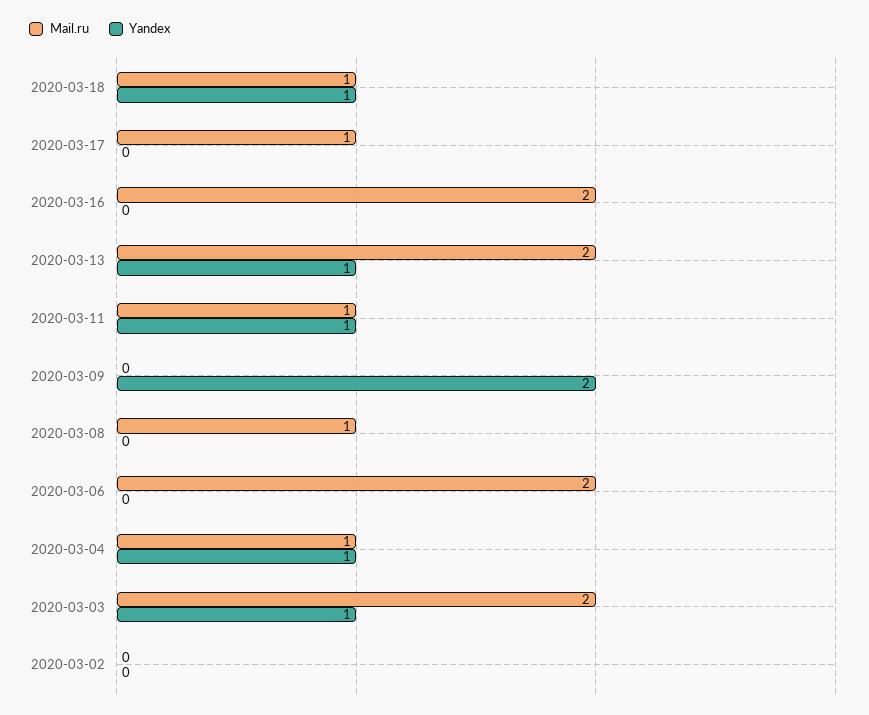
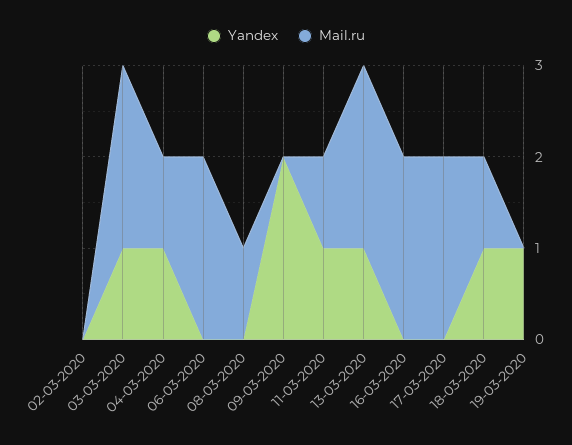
  {
    "Mail.ru": {
      "2020-03-18": 1,
-     "2020-03-17": 1,
+     "2020-03-17": 2,
      "2020-03-16": 2,
      "2020-03-13": 2,
      "2020-03-11": 1,
      "2020-03-09": 0,
      "2020-03-08": 1,
      "2020-03-06": 2,
      "2020-03-04": 1,
      "2020-03-03": 2,
-     "2020-03-02": 0
+     "2020-03-02": 0,
+     "19-03-2020": 0
    },
    "Yandex": {
      "2020-03-18": 1,
      "2020-03-17": 0,
      "2020-03-16": 0,
      "2020-03-13": 1,
      "2020-03-11": 1,
      "2020-03-09": 2,
      "2020-03-08": 0,
      "2020-03-06": 0,
      "2020-03-04": 1,
      "2020-03-03": 1,
-     "2020-03-02": 0
+     "2020-03-02": 0,
+     "19-03-2020": 1
    }
  }

